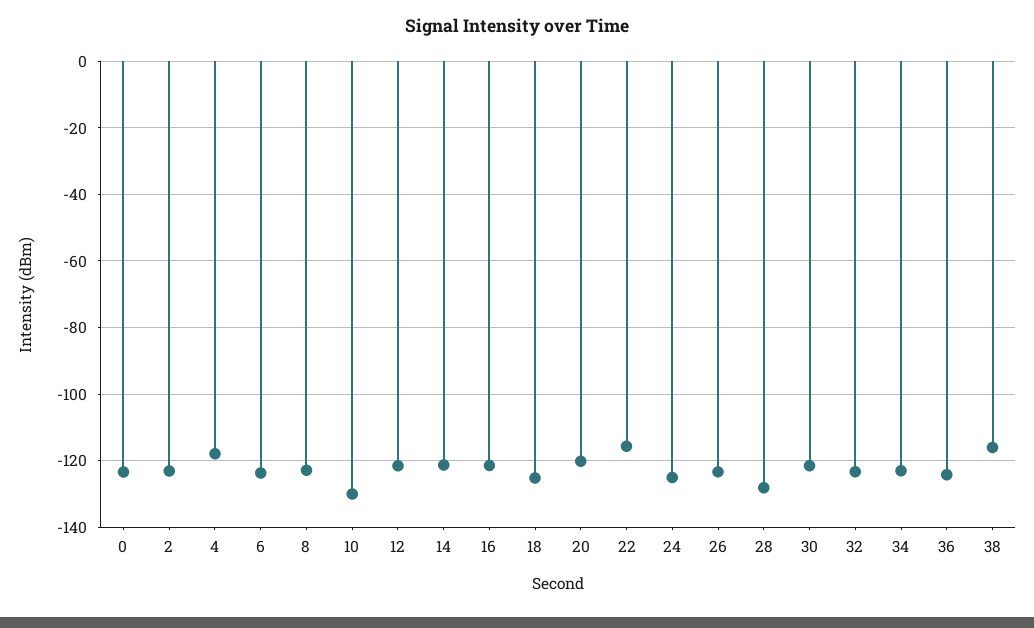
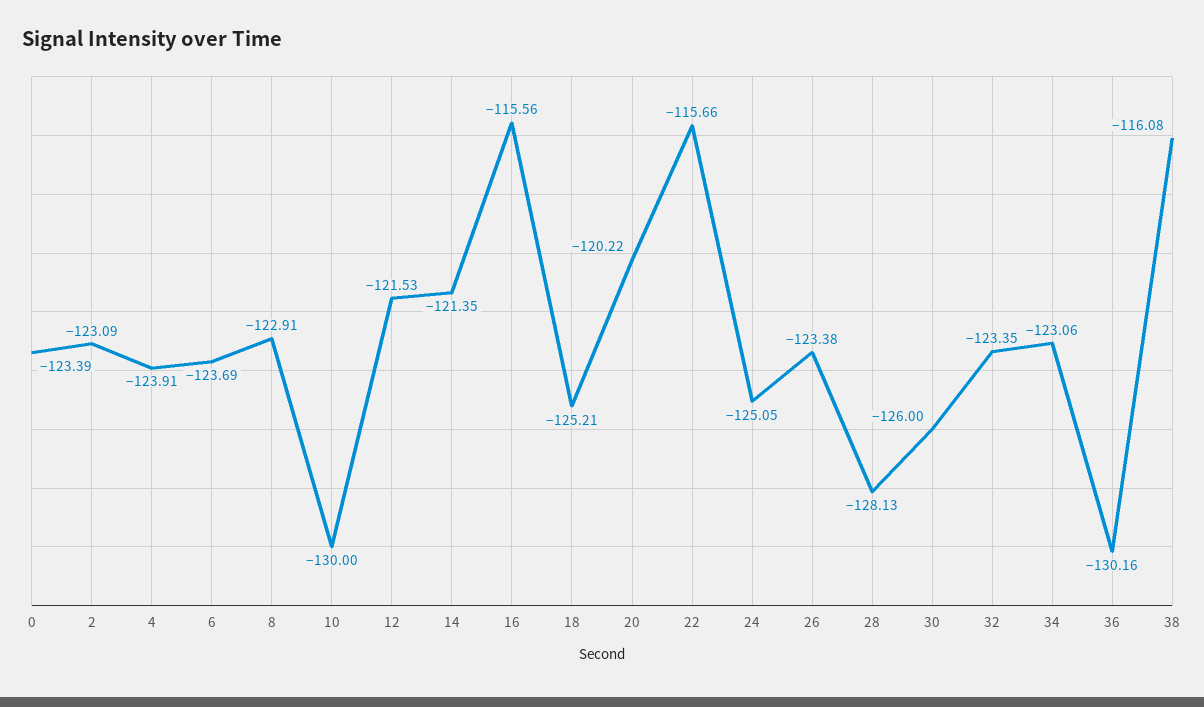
  {
    "0": -123.39,
    "2": -123.09,
-   "4": -118,
+   "4": -123.91,
    "6": -123.69,
    "8": -122.91,
    "10": -130,
    "12": -121.53,
    "14": -121.35,
-   "16": -122,
+   "16": -115.56,
    "18": -125.21,
    "20": -120.22,
    "22": -115.66,
    "24": -125.05,
    "26": -123.38,
    "28": -128.13,
-   "30": -122,
+   "30": -126,
    "32": -123.35,
    "34": -123.06,
-   "36": -124,
+   "36": -130.16,
    "38": -116.08
  }

